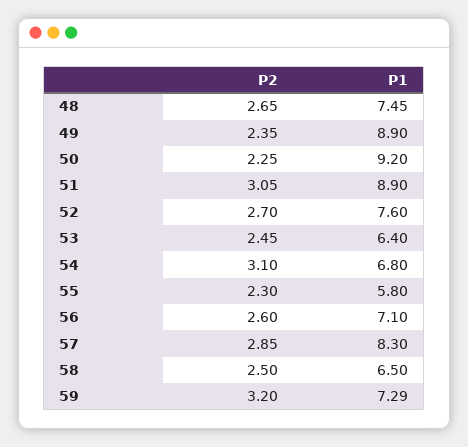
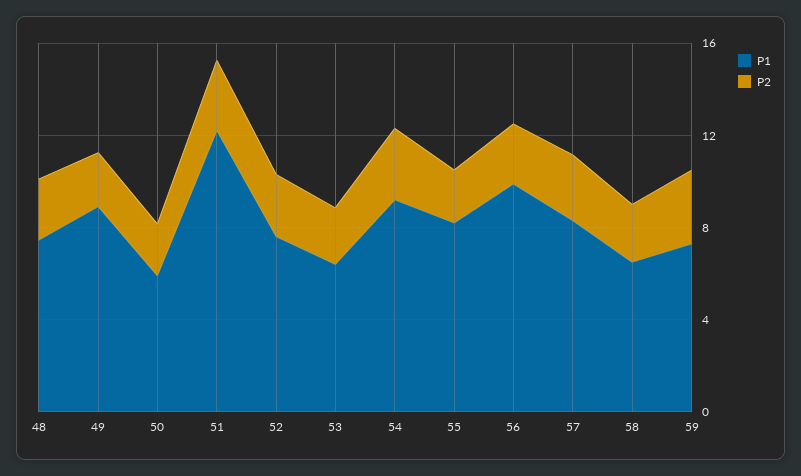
  {
    "P2": {
      "48": 2.65,
      "49": 2.35,
      "50": 2.25,
      "51": 3.05,
      "52": 2.7,
      "53": 2.45,
      "54": 3.1,
      "55": 2.3,
      "56": 2.6,
      "57": 2.85,
      "58": 2.5,
      "59": 3.2
    },
    "P1": {
      "48": 7.45,
      "49": 8.9,
-     "50": 9.2,
+     "50": 6,
-     "51": 8.9,
+     "51": 12,
      "52": 7.6,
      "53": 6.4,
-     "54": 6.8,
+     "54": 9,
-     "55": 5.8,
+     "55": 8,
-     "56": 7.1,
+     "56": 10,
      "57": 8.3,
      "58": 6.5,
      "59": 7.29
    }
  }

